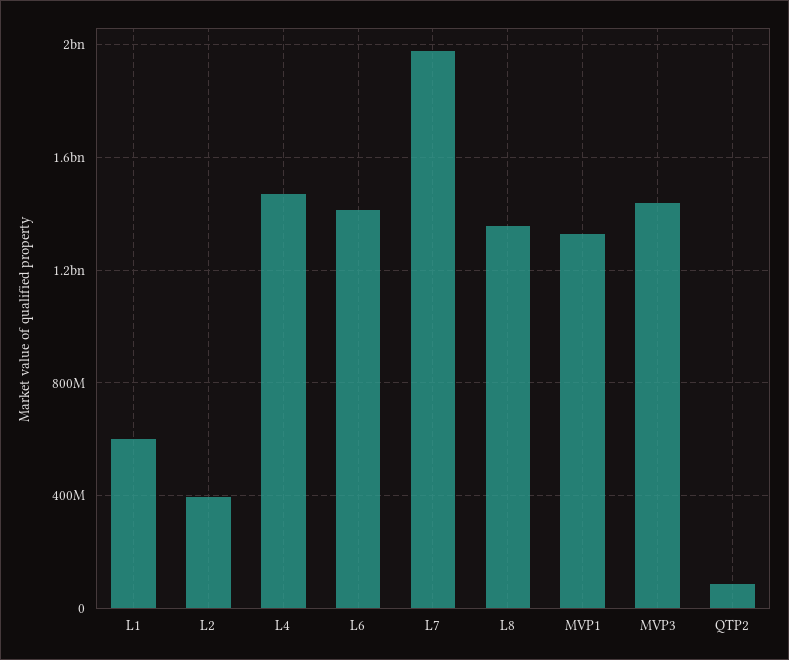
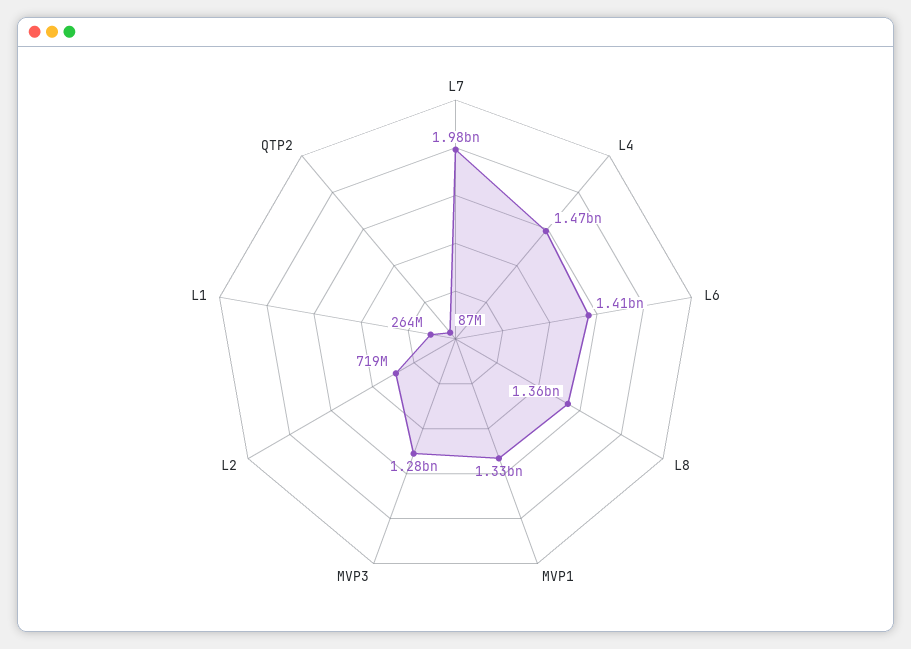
  {
-   "L1": 600000000,
+   "L1": 264000000,
-   "L2": 400000000,
+   "L2": 719000000,
    "L4": 1470000000,
    "L6": 1410000000,
    "L7": 1980000000,
    "L8": 1360000000,
    "MVP1": 1330000000,
-   "MVP3": 1450000000,
+   "MVP3": 1280000000,
    "QTP2": 87000000
  }

